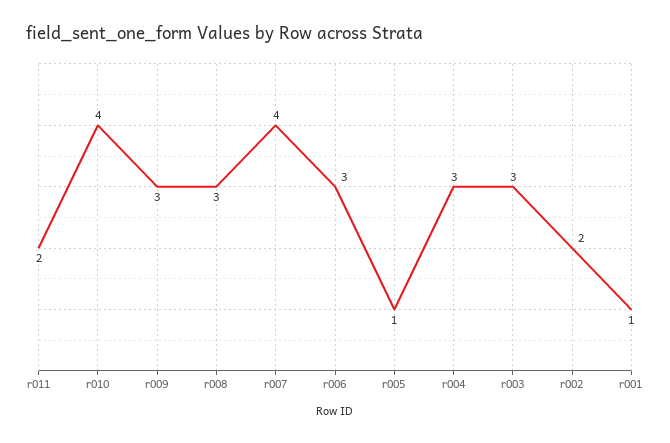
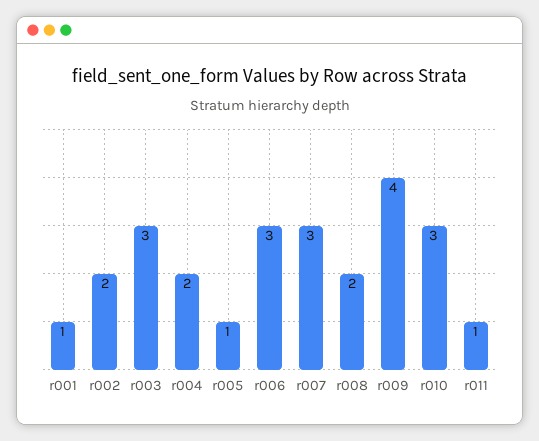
  {
-   "r011": 2,
+   "r011": 1,
-   "r010": 4,
+   "r010": 3,
-   "r009": 3,
+   "r009": 4,
-   "r008": 3,
+   "r008": 2,
-   "r007": 4,
+   "r007": 3,
    "r006": 3,
    "r005": 1,
-   "r004": 3,
+   "r004": 2,
    "r003": 3,
    "r002": 2,
    "r001": 1
  }

